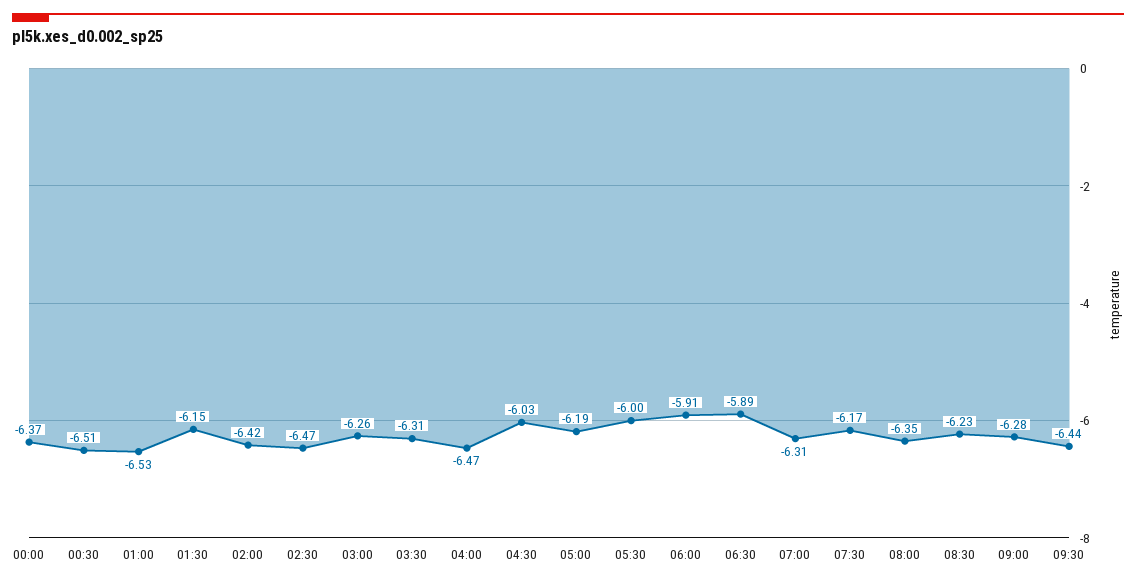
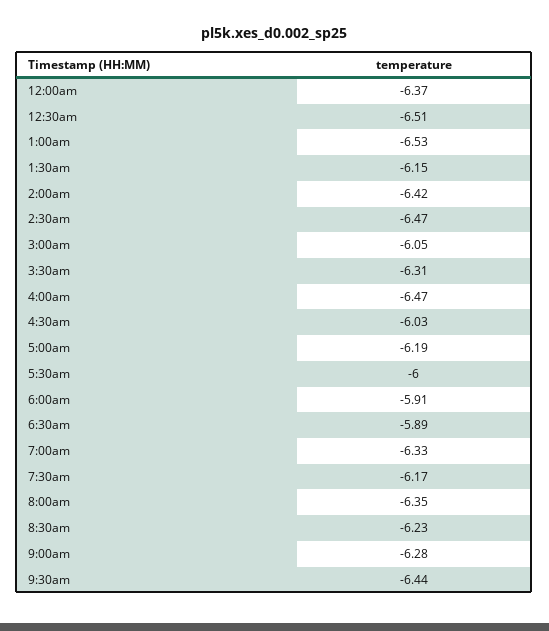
  {
    "00:00": -6.37,
    "00:30": -6.51,
    "01:00": -6.53,
    "01:30": -6.15,
    "02:00": -6.42,
    "02:30": -6.47,
-   "03:00": -6.26,
+   "03:00": -6.05,
    "03:30": -6.31,
    "04:00": -6.47,
    "04:30": -6.03,
    "05:00": -6.19,
    "05:30": -6,
    "06:00": -5.91,
    "06:30": -5.89,
-   "07:00": -6.31,
+   "07:00": -6.33,
    "07:30": -6.17,
    "08:00": -6.35,
    "08:30": -6.23,
    "09:00": -6.28,
    "09:30": -6.44
  }

